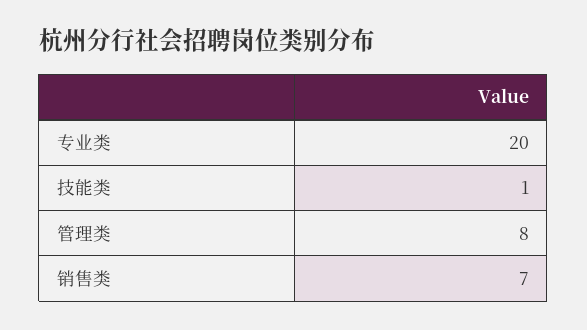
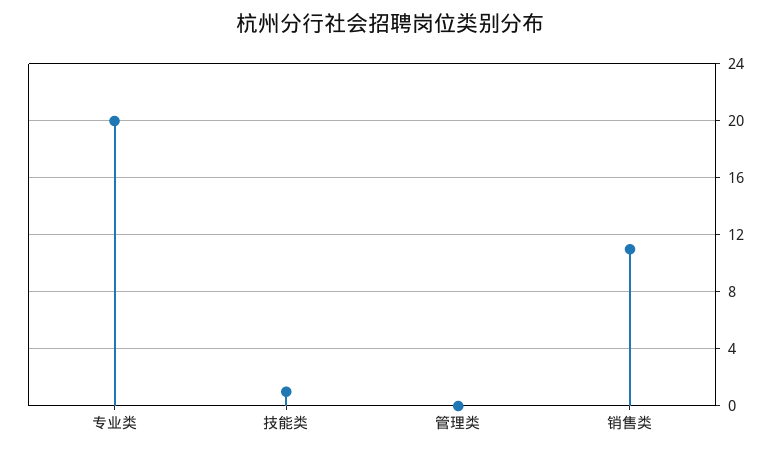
  {
    "专业类": 20,
    "技能类": 1,
-   "管理类": 8,
+   "管理类": 0,
-   "销售类": 7
+   "销售类": 11
  }

